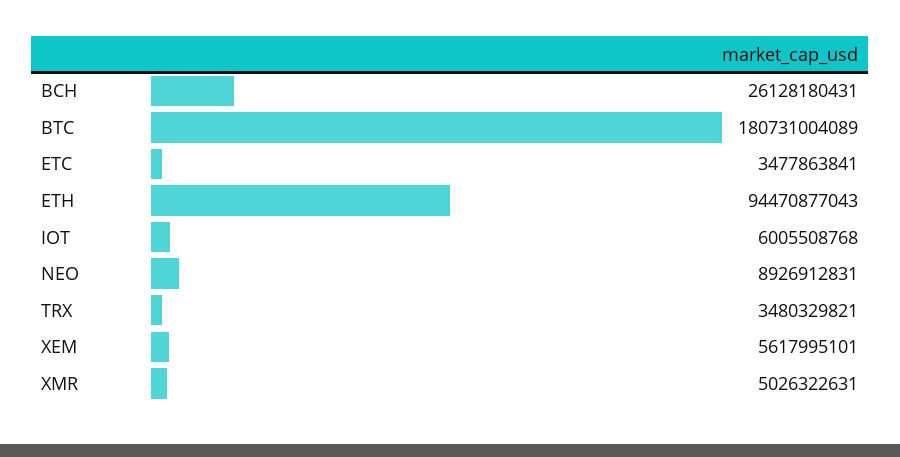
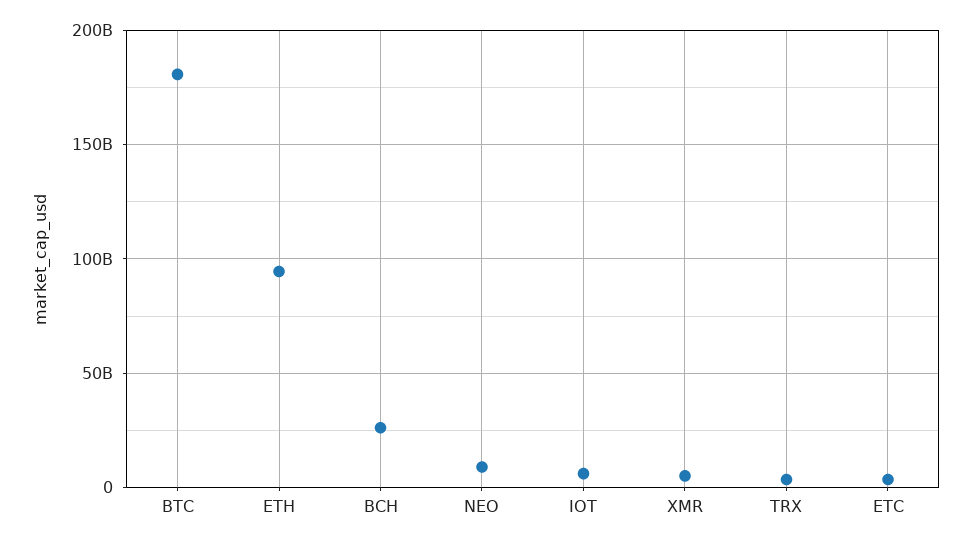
  {
    "BCH": 26128180431,
    "BTC": 180731004089,
    "ETC": 3477863841,
    "ETH": 94470877043,
    "IOT": 6005508768,
    "NEO": 8926912831,
    "TRX": 3480329821,
-   "XEM": 5617995101,
    "XMR": 5026322631
  }

